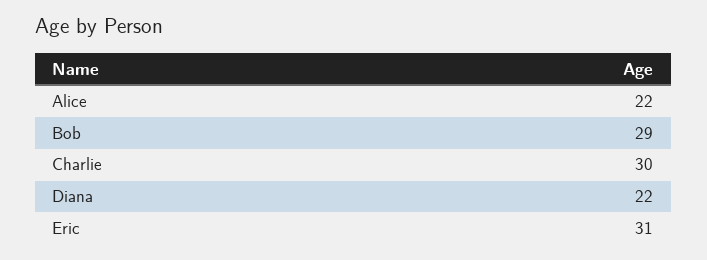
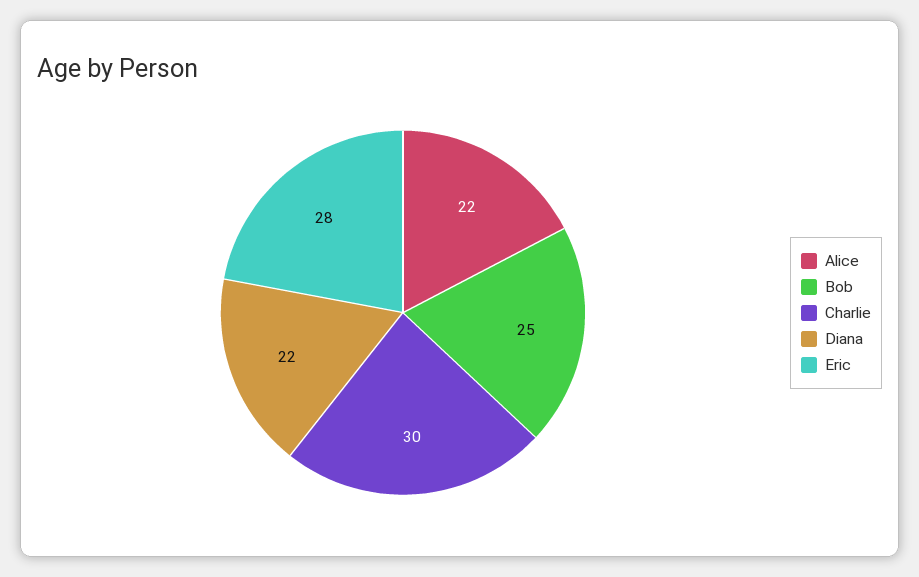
  {
    "Alice": 22,
-   "Bob": 29,
+   "Bob": 25,
    "Charlie": 30,
    "Diana": 22,
-   "Eric": 31
+   "Eric": 28
  }

